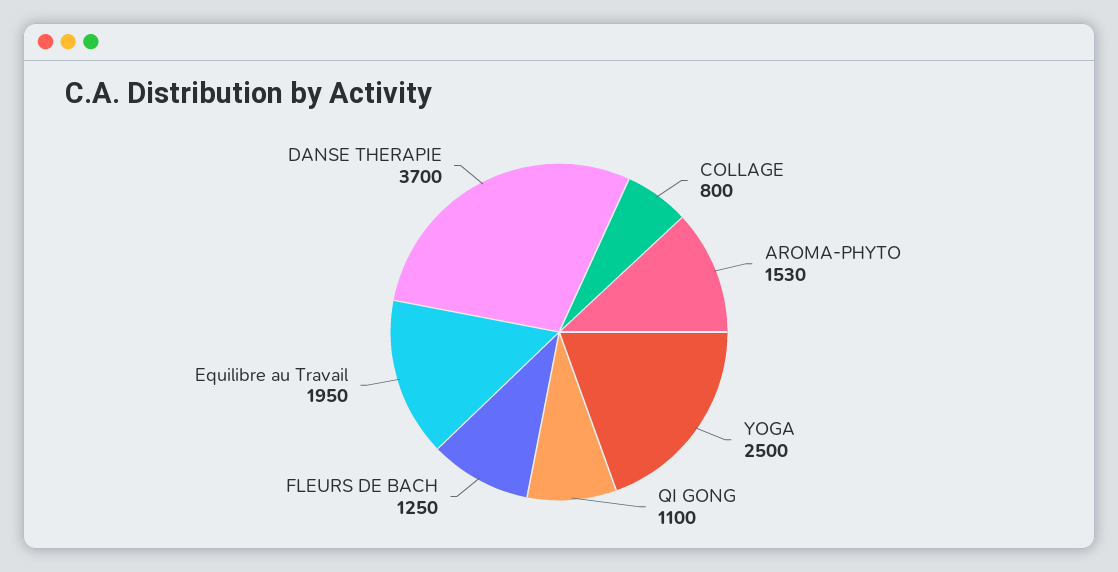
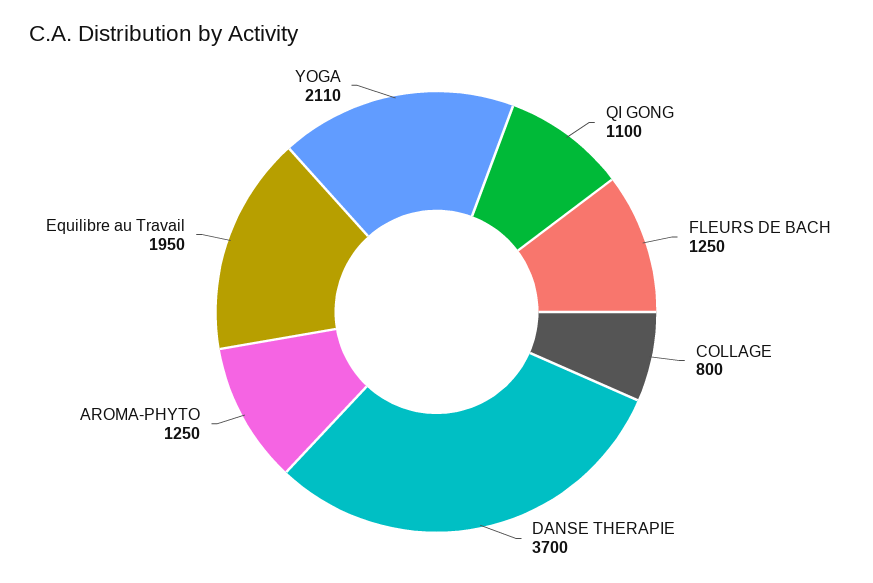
  {
    "COLLAGE": 800,
-   "AROMA-PHYTO": 1530,
+   "AROMA-PHYTO": 1250,
-   "YOGA": 2500,
+   "YOGA": 2110,
    "QI GONG": 1100,
    "FLEURS DE BACH": 1250,
    "Equilibre au Travail": 1950,
    "DANSE THERAPIE": 3700
  }

